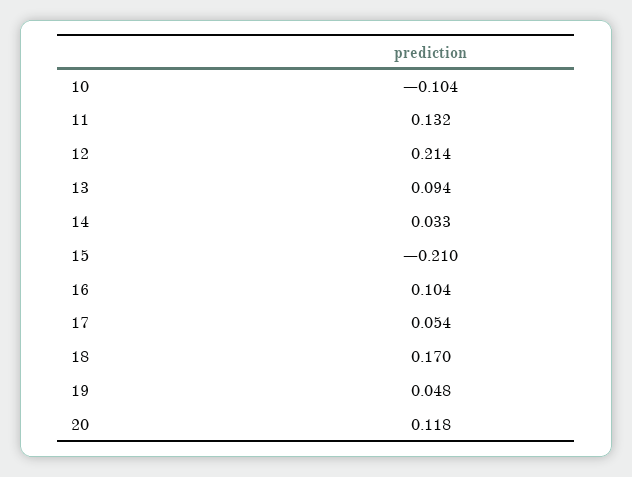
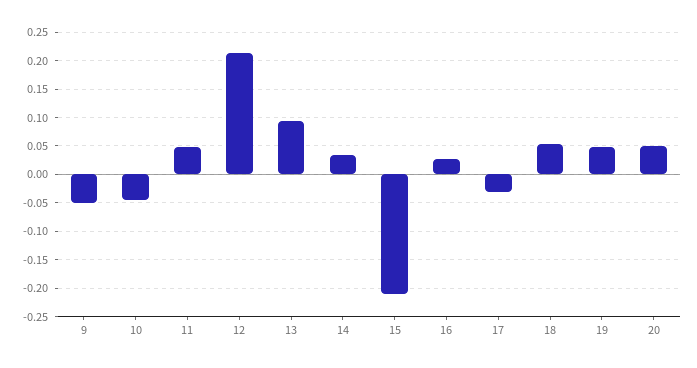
  {
-   "10": -0.104,
+   "10": -0.05,
-   "11": 0.132,
+   "11": 0.05,
    "12": 0.214,
    "13": 0.094,
    "14": 0.033,
    "15": -0.21,
-   "16": 0.104,
+   "16": 0.025,
-   "17": 0.054,
+   "17": -0.025,
-   "18": 0.17,
+   "18": 0.05,
    "19": 0.048,
-   "20": 0.118
+   "20": 0.05,
+   "9": -0.05
  }

